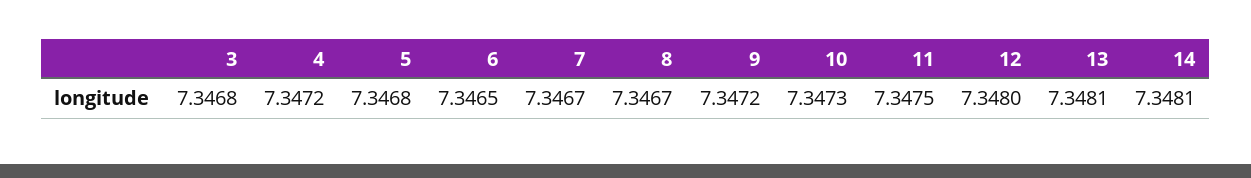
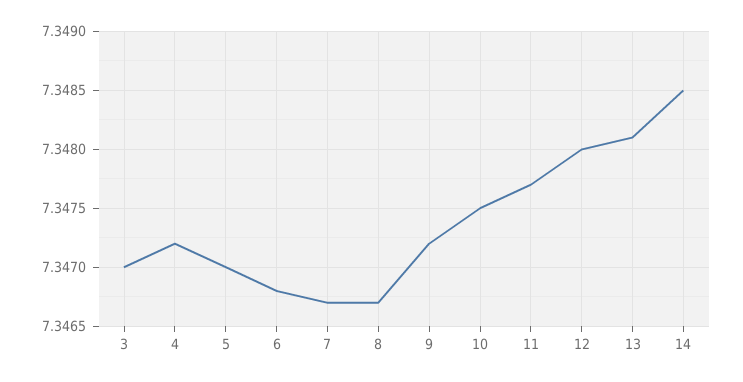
  {
-   "3": 7.3468,
+   "3": 7.347,
    "4": 7.3472,
-   "5": 7.3468,
+   "5": 7.347,
-   "6": 7.3465,
+   "6": 7.3468,
    "7": 7.3467,
    "8": 7.3467,
    "9": 7.3472,
-   "10": 7.3473,
+   "10": 7.3475,
-   "11": 7.3475,
+   "11": 7.3477,
    "12": 7.348,
    "13": 7.3481,
-   "14": 7.3481
+   "14": 7.3485
  }

